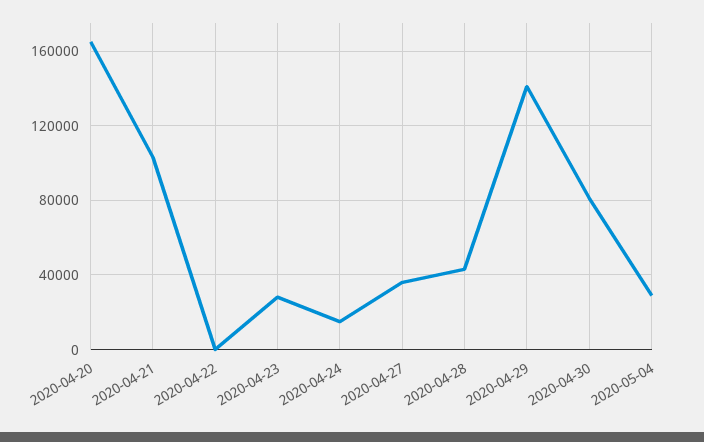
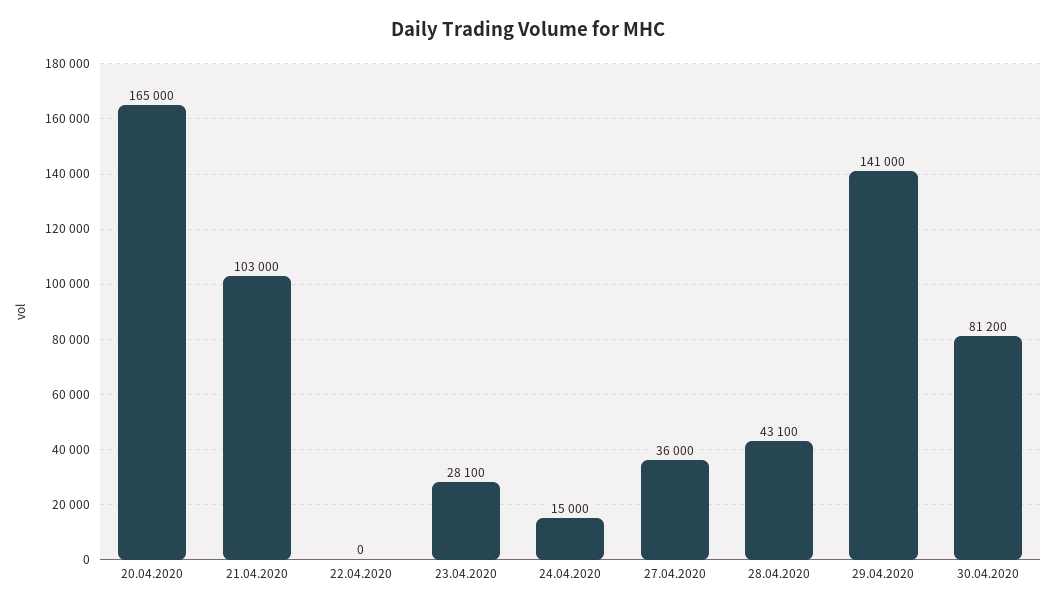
  {
    "2020-04-20": 165000,
    "2020-04-21": 103000,
    "2020-04-22": 0,
    "2020-04-23": 28100,
    "2020-04-24": 15000,
    "2020-04-27": 36000,
    "2020-04-28": 43100,
    "2020-04-29": 141000,
-   "2020-04-30": 81200,
+   "2020-04-30": 81200
-   "2020-05-04": 30000
  }

